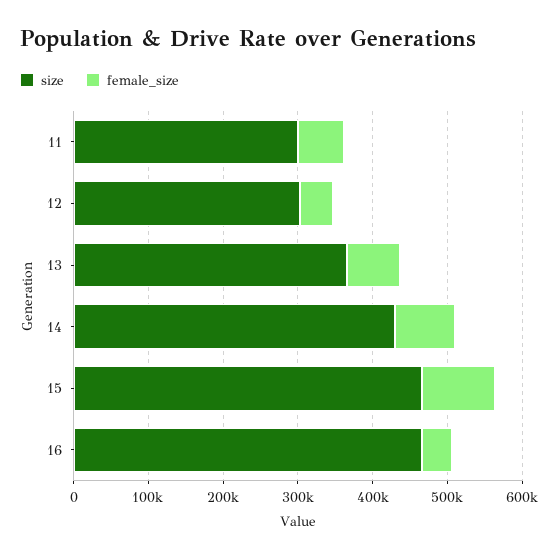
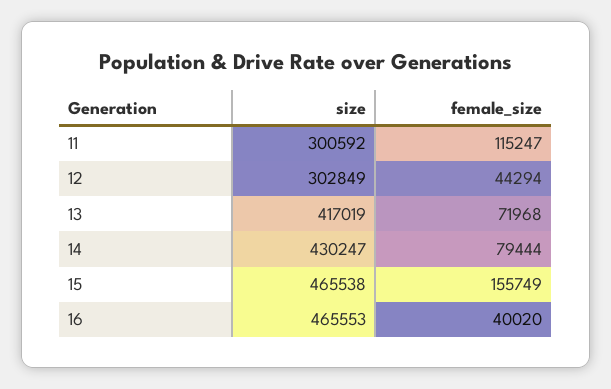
  {
    "size": {
      "11": 300592,
      "12": 302849,
-     "13": 360000,
+     "13": 417019,
      "14": 430247,
      "15": 465538,
      "16": 465553
    },
    "female_size": {
-     "11": 60000,
+     "11": 115247,
      "12": 44294,
      "13": 71968,
      "14": 79444,
-     "15": 100000,
+     "15": 155749,
      "16": 40020
    }
  }

